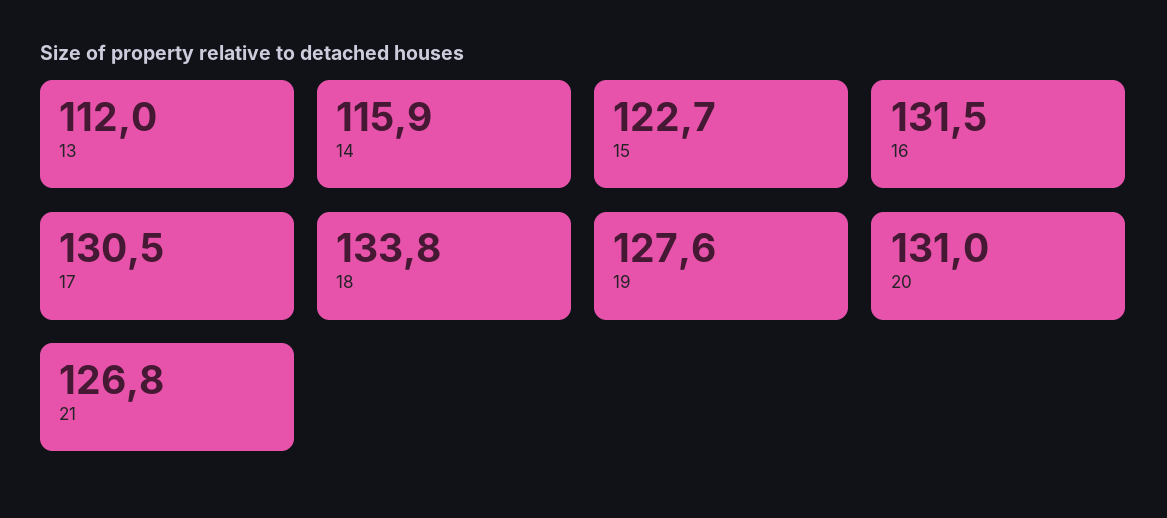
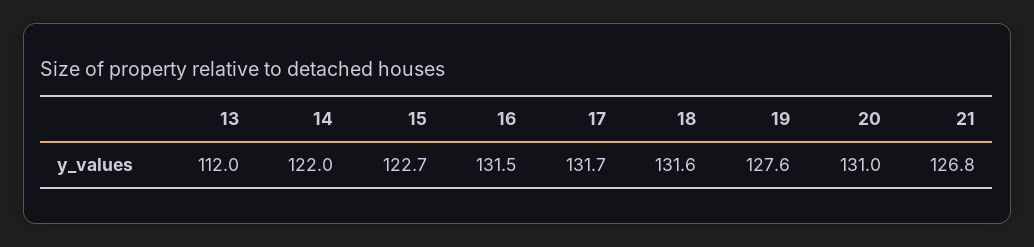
  {
    "13": 112,
-   "14": 115.9,
+   "14": 122,
    "15": 122.7,
    "16": 131.5,
-   "17": 130.5,
+   "17": 131.7,
-   "18": 133.8,
+   "18": 131.6,
    "19": 127.6,
    "20": 131,
    "21": 126.8
  }

